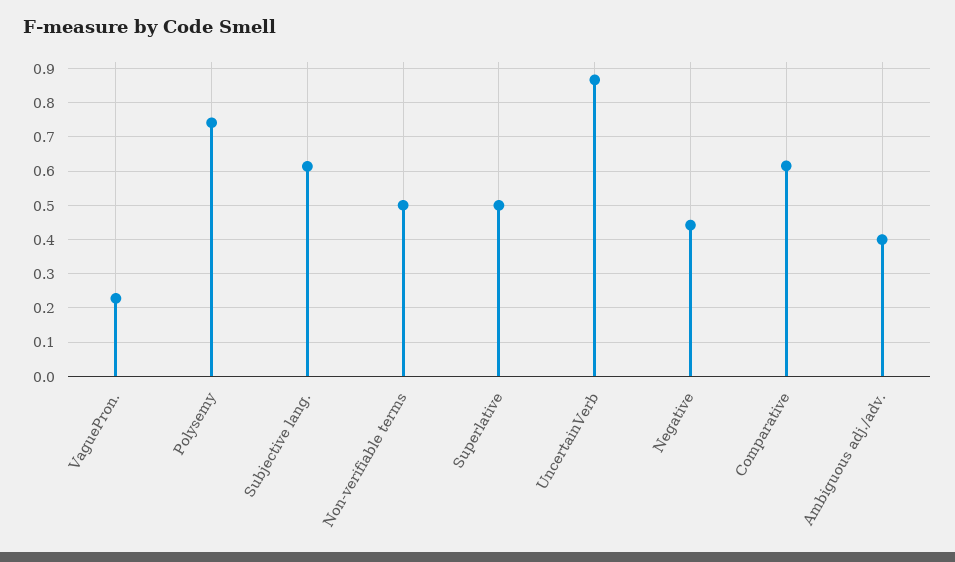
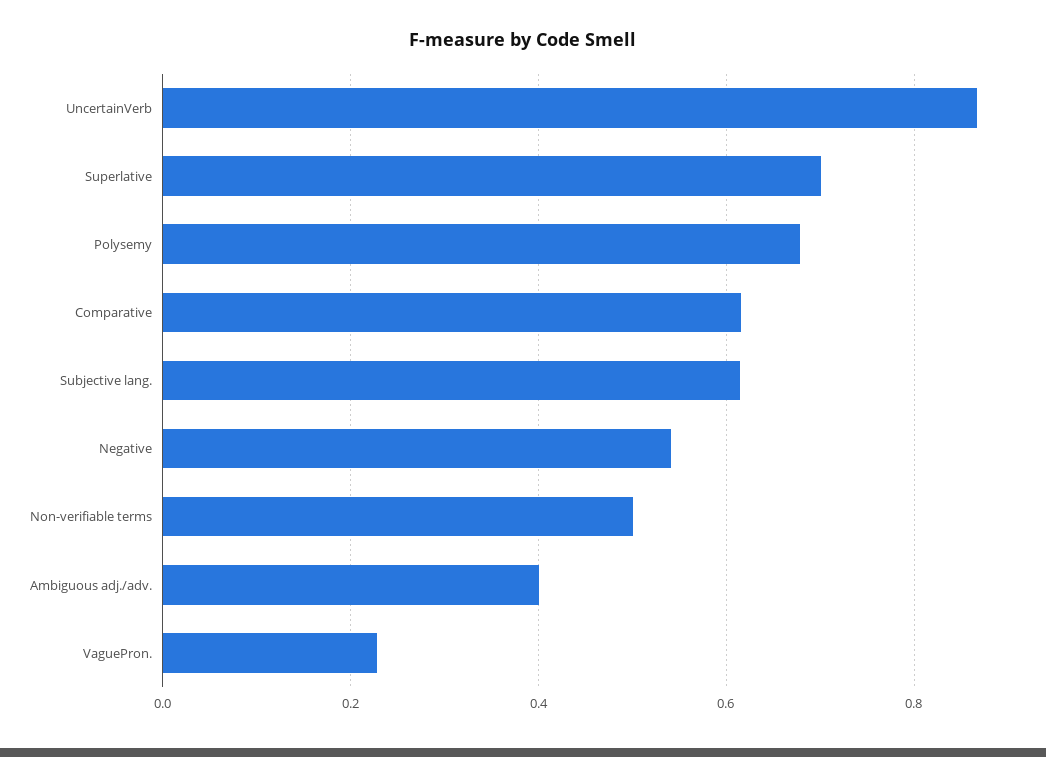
  {
    "VaguePron.": 0.22,
-   "Polysemy": 0.74,
+   "Polysemy": 0.68,
    "Subjective lang.": 0.62,
    "Non-verifiable terms": 0.5,
-   "Superlative": 0.5,
+   "Superlative": 0.7,
    "UncertainVerb": 0.86,
-   "Negative": 0.44,
+   "Negative": 0.54,
    "Comparative": 0.62,
    "Ambiguous adj./adv.": 0.4
  }

